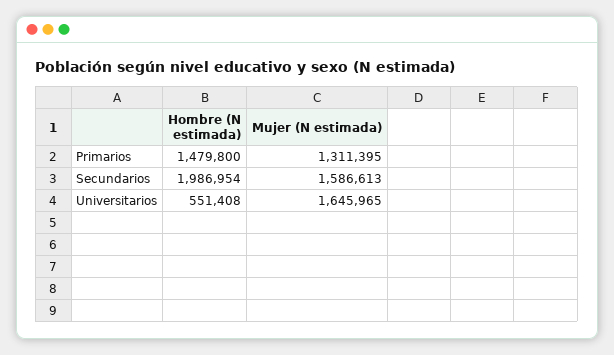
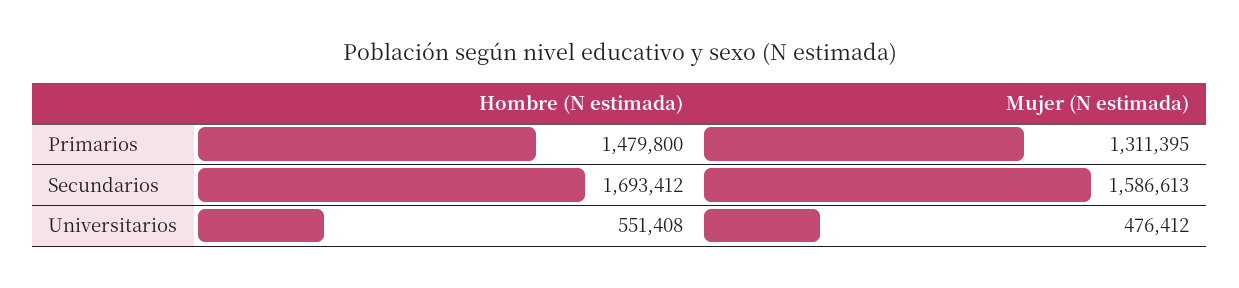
  {
    "Hombre (N estimada)": {
      "Primarios": 1479800,
-     "Secundarios": 1986954,
+     "Secundarios": 1693412,
      "Universitarios": 551408
    },
    "Mujer (N estimada)": {
      "Primarios": 1311395,
      "Secundarios": 1586613,
-     "Universitarios": 1645965
+     "Universitarios": 476412
    }
  }

